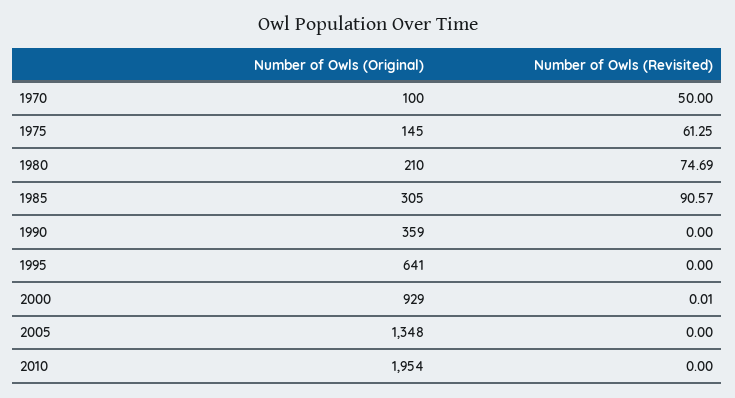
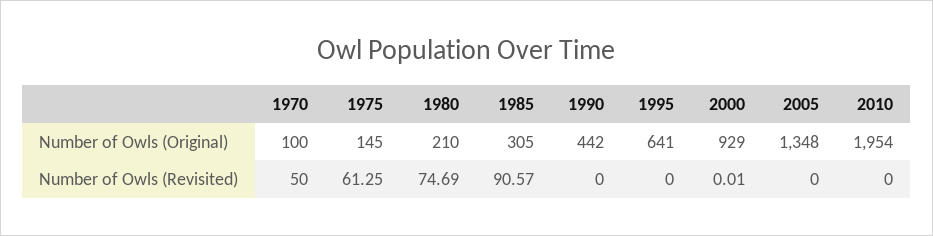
  {
    "Number of Owls (Original)": {
      "1970": 100,
      "1975": 145,
      "1980": 210,
      "1985": 305,
-     "1990": 359,
+     "1990": 442,
      "1995": 641,
      "2000": 929,
      "2005": 1348,
      "2010": 1954
    },
    "Number of Owls (Revisited)": {
      "1970": 50,
      "1975": 61.25,
      "1980": 74.69,
      "1985": 90.57,
      "1990": 0,
      "1995": 0,
      "2000": 0.01,
      "2005": 0,
      "2010": 0
    }
  }

